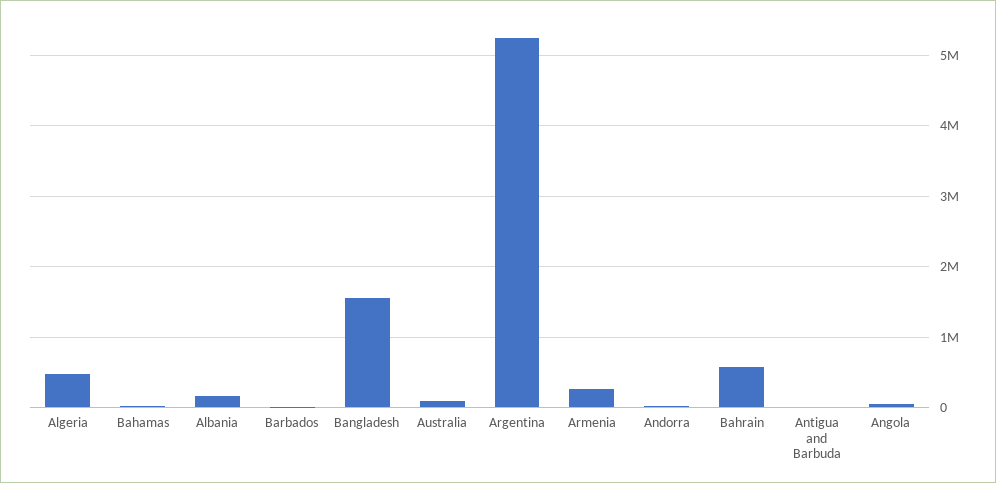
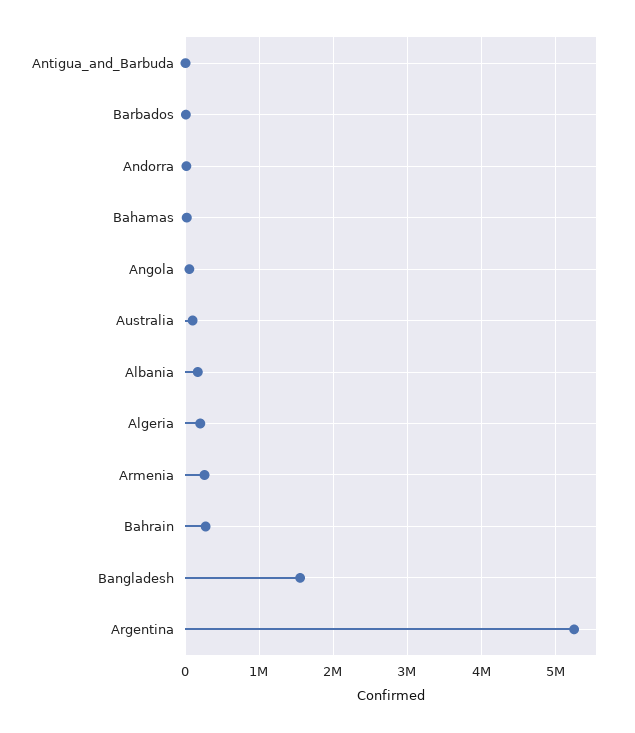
  {
-   "Algeria": 500000,
+   "Algeria": 200000,
    "Bahamas": 0,
    "Albania": 200000,
    "Barbados": 0,
    "Bangladesh": 1600000,
    "Australia": 100000,
    "Argentina": 5300000,
    "Armenia": 300000,
    "Andorra": 0,
-   "Bahrain": 600000,
+   "Bahrain": 300000,
    "Antigua and Barbuda": 0,
    "Angola": 100000
  }

